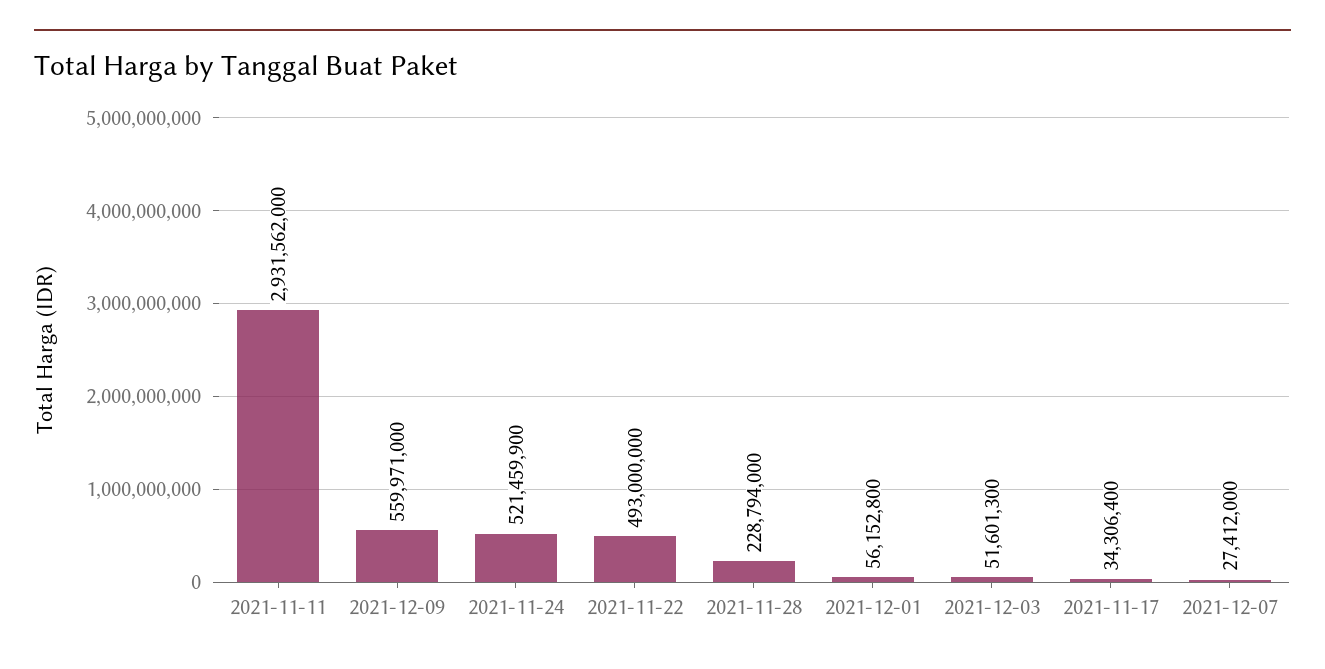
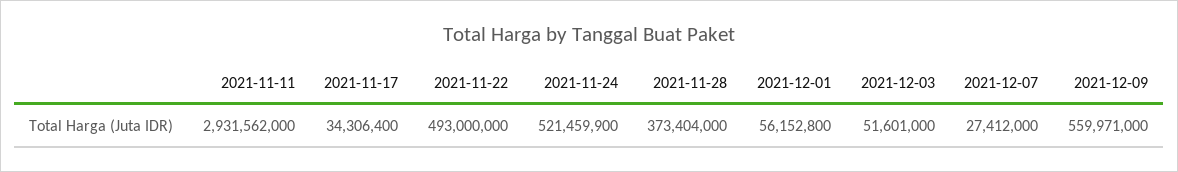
  {
    "2021-11-11": 2931562000,
    "2021-12-09": 559971000,
    "2021-11-24": 521459900,
    "2021-11-22": 493000000,
-   "2021-11-28": 228794000,
+   "2021-11-28": 373404000,
    "2021-12-01": 56152800,
-   "2021-12-03": 51601300,
+   "2021-12-03": 51601000,
    "2021-11-17": 34306400,
    "2021-12-07": 27412000
  }

